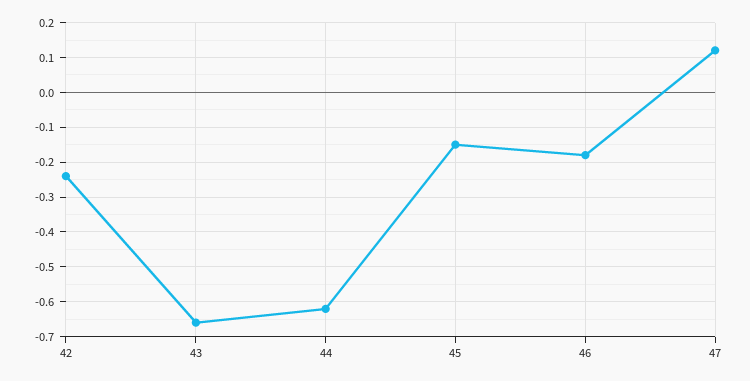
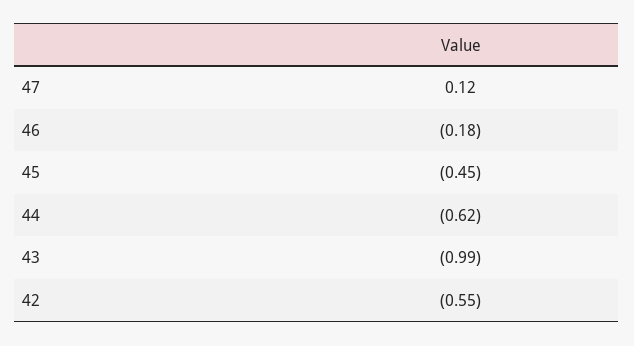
  {
-   "42": -0.25,
+   "42": -0.55,
-   "43": -0.65,
+   "43": -0.99,
    "44": -0.62,
-   "45": -0.15,
+   "45": -0.45,
    "46": -0.18,
    "47": 0.12
  }

